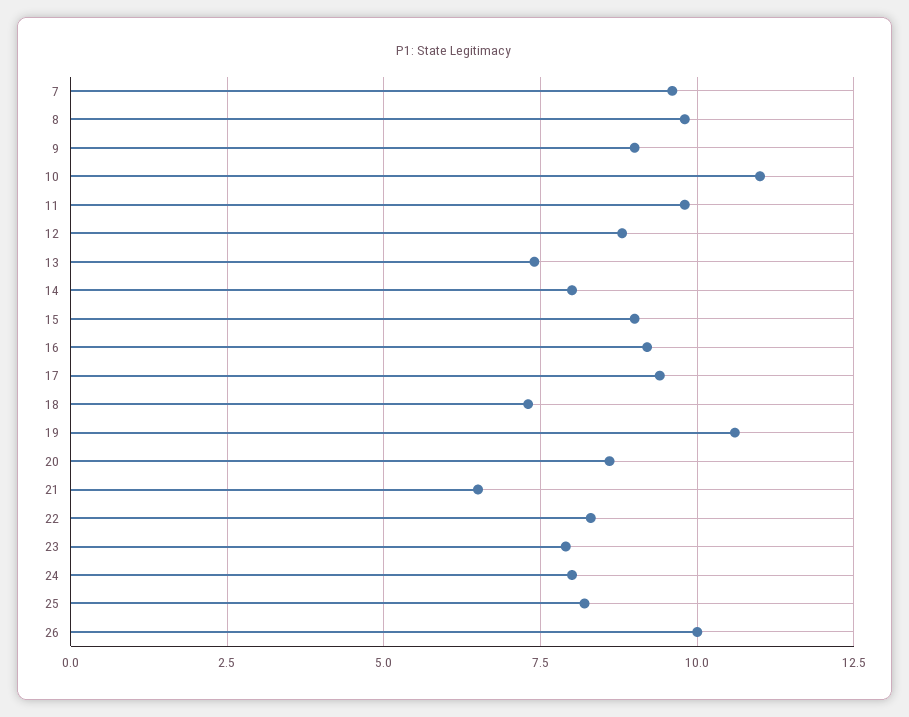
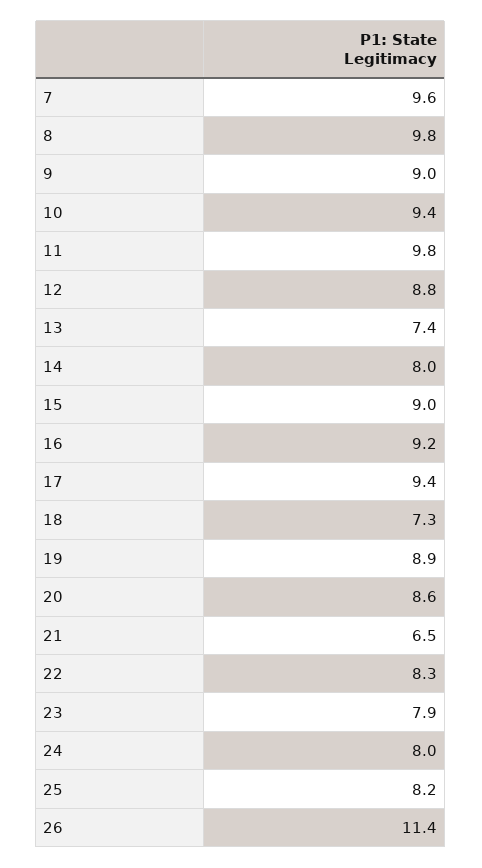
  {
    "7": 9.6,
    "8": 9.8,
    "9": 9,
-   "10": 11,
+   "10": 9.4,
    "11": 9.8,
    "12": 8.8,
    "13": 7.4,
    "14": 8,
    "15": 9,
    "16": 9.2,
    "17": 9.4,
    "18": 7.3,
-   "19": 10.5,
+   "19": 8.9,
    "20": 8.6,
    "21": 6.5,
    "22": 8.3,
    "23": 7.9,
    "24": 8,
    "25": 8.2,
-   "26": 10
+   "26": 11.4
  }

